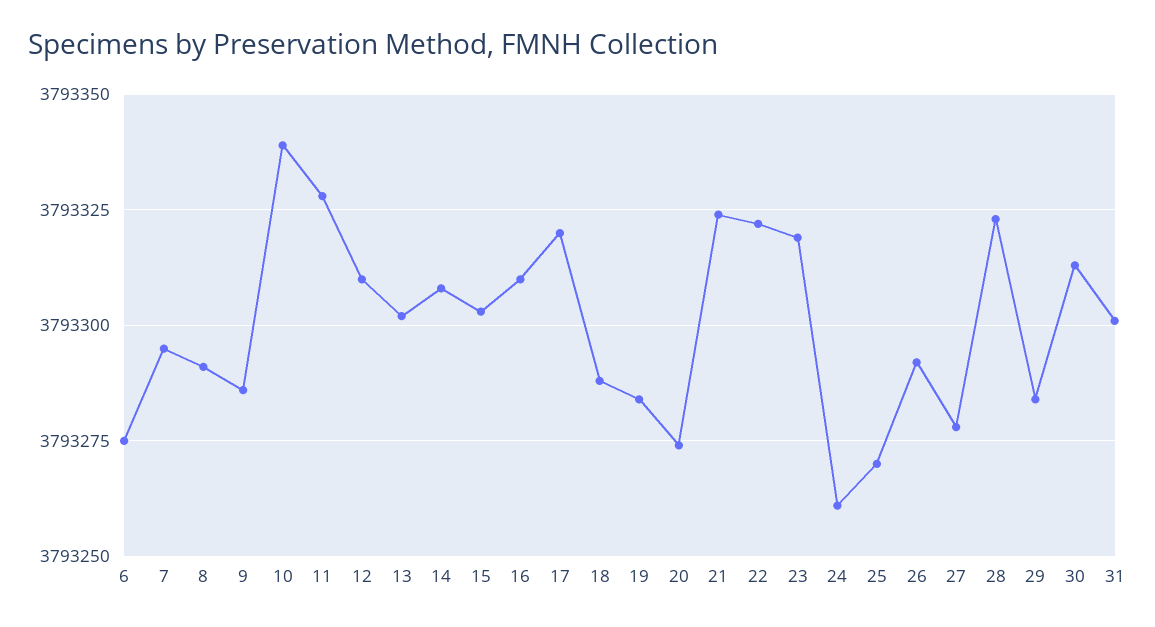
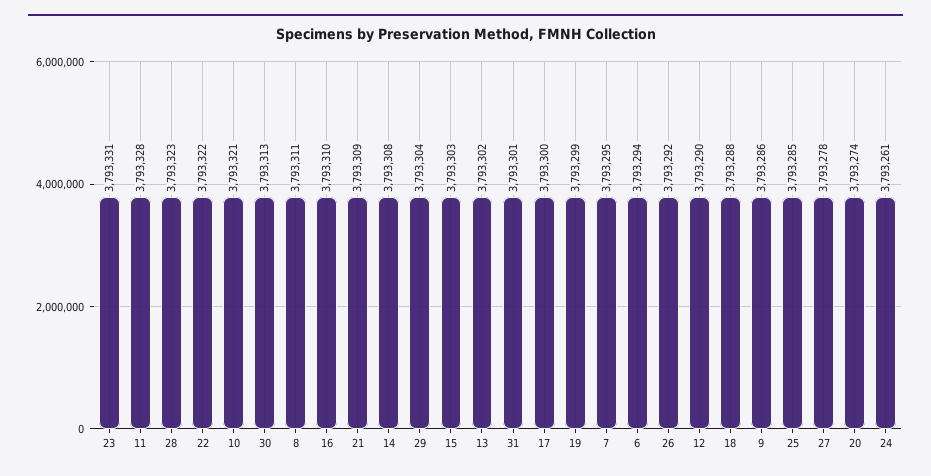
  {
-   "6": 3793275,
+   "6": 3793294,
    "7": 3793295,
-   "8": 3793290,
+   "8": 3793311,
    "9": 3793286,
-   "10": 3793340,
+   "10": 3793321,
    "11": 3793328,
-   "12": 3793310,
+   "12": 3793290,
    "13": 3793302,
    "14": 3793308,
    "15": 3793303,
    "16": 3793310,
-   "17": 3793320,
+   "17": 3793300,
    "18": 3793288,
-   "19": 3793285,
+   "19": 3793299,
    "20": 3793274,
-   "21": 3793325,
+   "21": 3793309,
    "22": 3793322,
-   "23": 3793320,
+   "23": 3793331,
    "24": 3793261,
-   "25": 3793270,
+   "25": 3793285,
    "26": 3793292,
    "27": 3793278,
    "28": 3793323,
-   "29": 3793285,
+   "29": 3793304,
    "30": 3793313,
    "31": 3793301
  }

